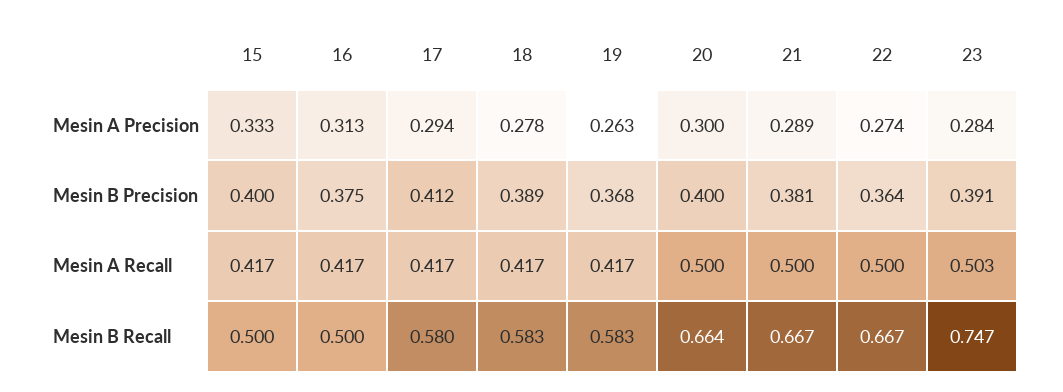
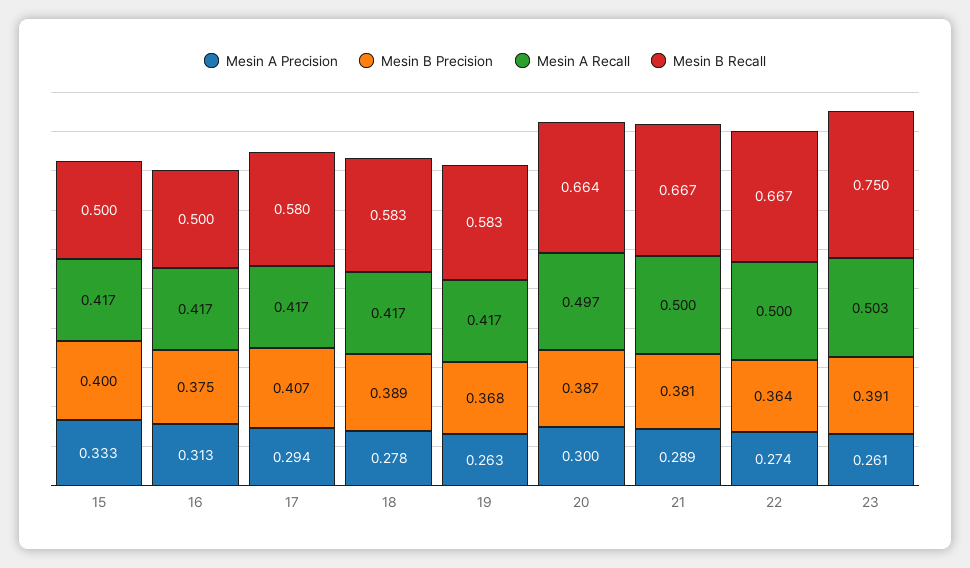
  {
    "Mesin A Precision": {
      "15": 0.333,
      "16": 0.313,
      "17": 0.294,
      "18": 0.278,
      "19": 0.263,
      "20": 0.3,
      "21": 0.289,
      "22": 0.274,
-     "23": 0.284
+     "23": 0.261
    },
    "Mesin B Precision": {
      "15": 0.4,
      "16": 0.375,
-     "17": 0.412,
+     "17": 0.407,
      "18": 0.389,
      "19": 0.368,
-     "20": 0.4,
+     "20": 0.387,
      "21": 0.381,
      "22": 0.364,
      "23": 0.391
    },
    "Mesin A Recall": {
      "15": 0.417,
      "16": 0.417,
      "17": 0.417,
      "18": 0.417,
      "19": 0.417,
-     "20": 0.5,
+     "20": 0.497,
      "21": 0.5,
      "22": 0.5,
      "23": 0.503
    },
    "Mesin B Recall": {
      "15": 0.5,
      "16": 0.5,
      "17": 0.58,
      "18": 0.583,
      "19": 0.583,
      "20": 0.664,
      "21": 0.667,
      "22": 0.667,
-     "23": 0.747
+     "23": 0.75
    }
  }

